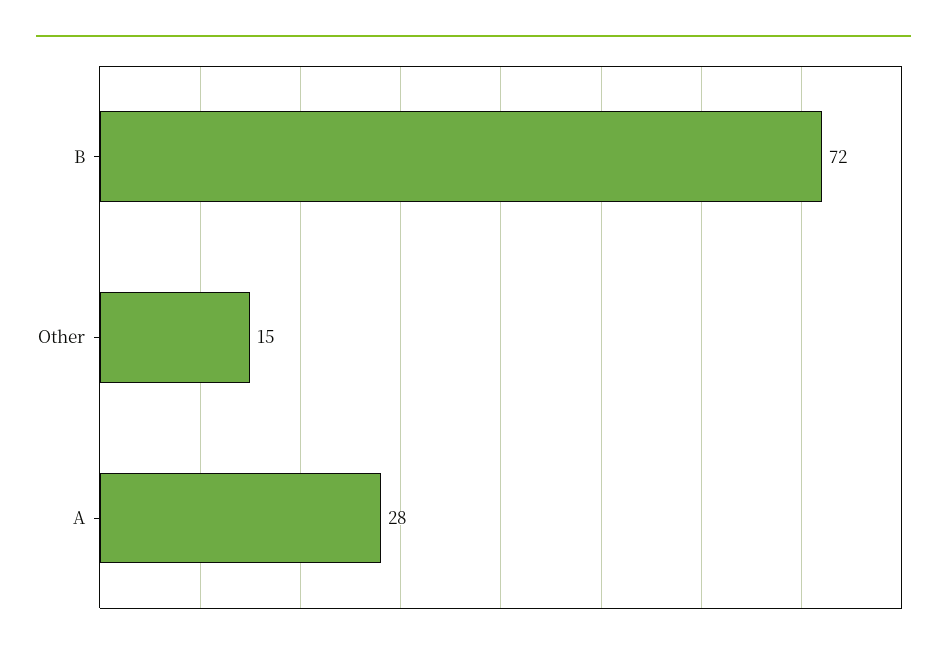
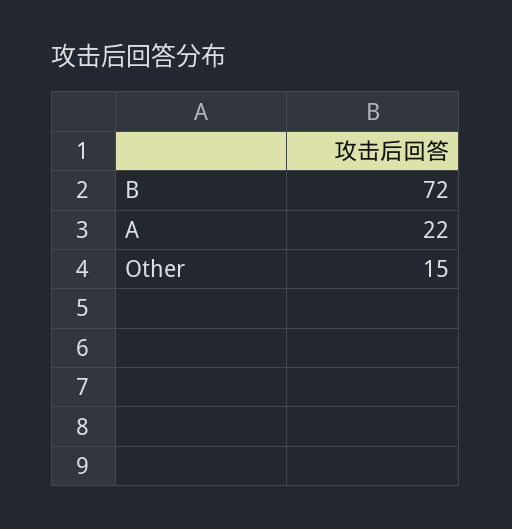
  {
    "B": 72,
    "Other": 15,
-   "A": 28
+   "A": 22
  }

